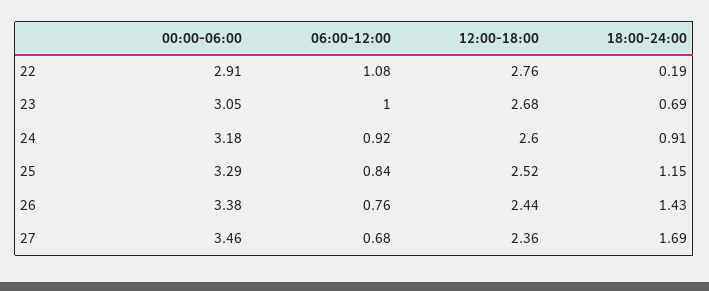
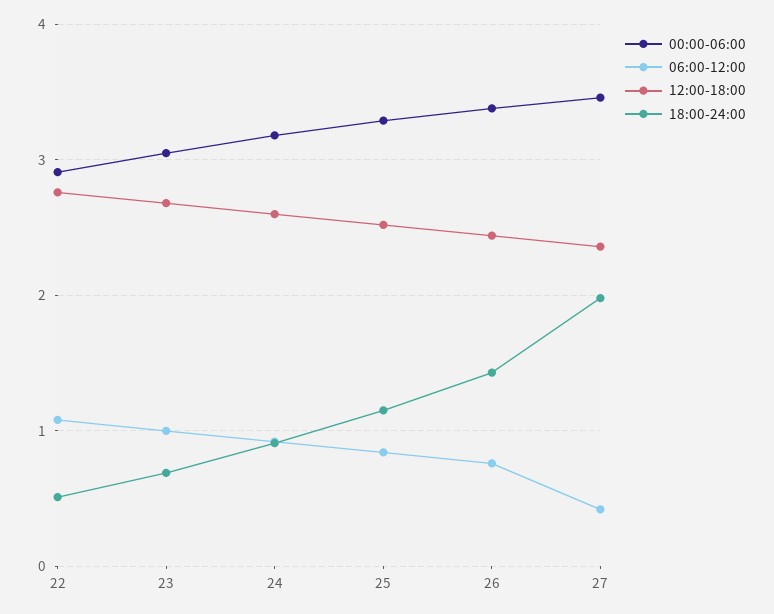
  {
    "00:00-06:00": {
      "22": 2.91,
      "23": 3.05,
      "24": 3.18,
      "25": 3.29,
      "26": 3.38,
      "27": 3.46
    },
    "06:00-12:00": {
      "22": 1.08,
      "23": 1,
      "24": 0.92,
      "25": 0.84,
      "26": 0.76,
-     "27": 0.68
+     "27": 0.4
    },
    "12:00-18:00": {
      "22": 2.76,
      "23": 2.68,
      "24": 2.6,
      "25": 2.52,
      "26": 2.44,
      "27": 2.36
    },
    "18:00-24:00": {
-     "22": 0.19,
+     "22": 0.5,
      "23": 0.69,
      "24": 0.91,
      "25": 1.15,
      "26": 1.43,
-     "27": 1.69
+     "27": 2
    }
  }

